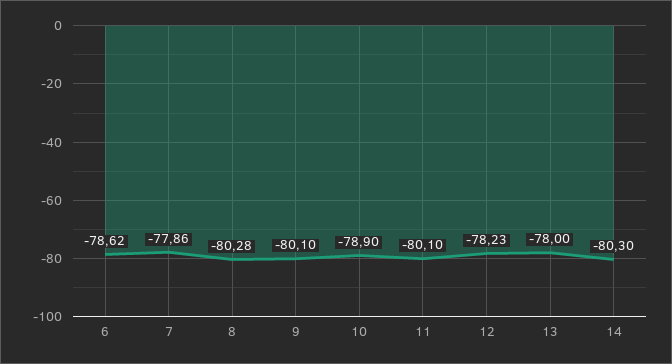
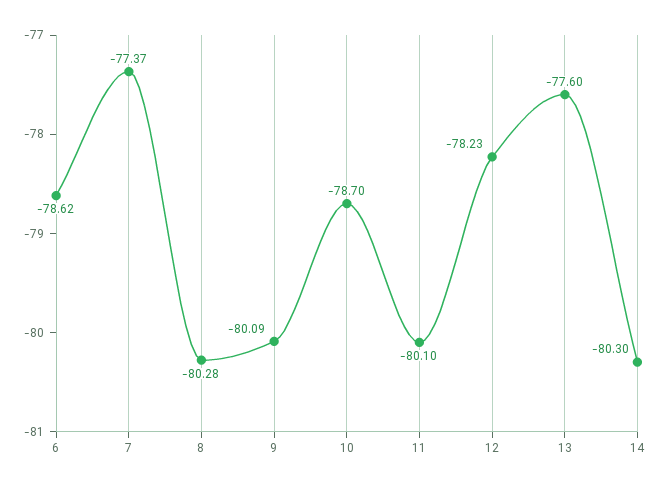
  {
    "6": -78.62,
-   "7": -77.86,
+   "7": -77.37,
    "8": -80.28,
-   "9": -80.1,
+   "9": -80.09,
-   "10": -78.9,
+   "10": -78.7,
    "11": -80.1,
    "12": -78.23,
-   "13": -78,
+   "13": -77.6,
    "14": -80.3
  }

